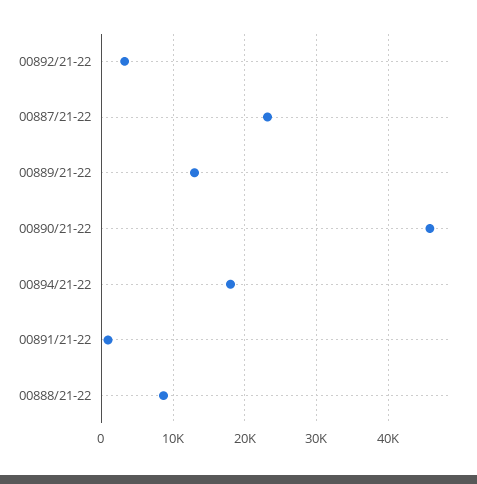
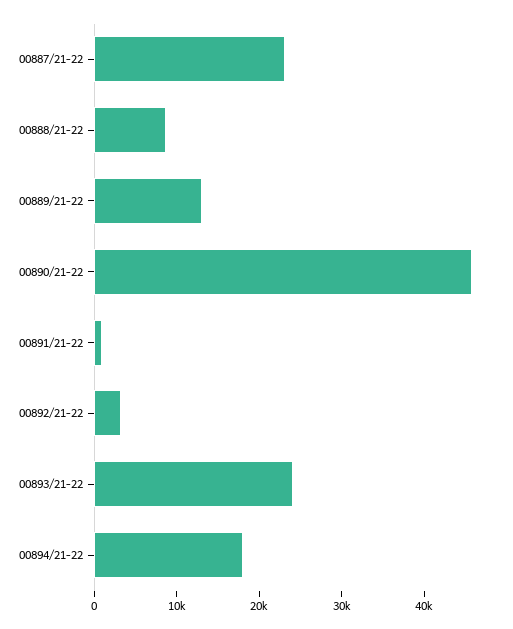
  {
    "00892/21-22": 3000,
    "00887/21-22": 23000,
    "00889/21-22": 13000,
    "00890/21-22": 46000,
    "00894/21-22": 18000,
    "00891/21-22": 1000,
-   "00888/21-22": 9000
+   "00888/21-22": 9000,
+   "00893/21-22": 24000
  }

